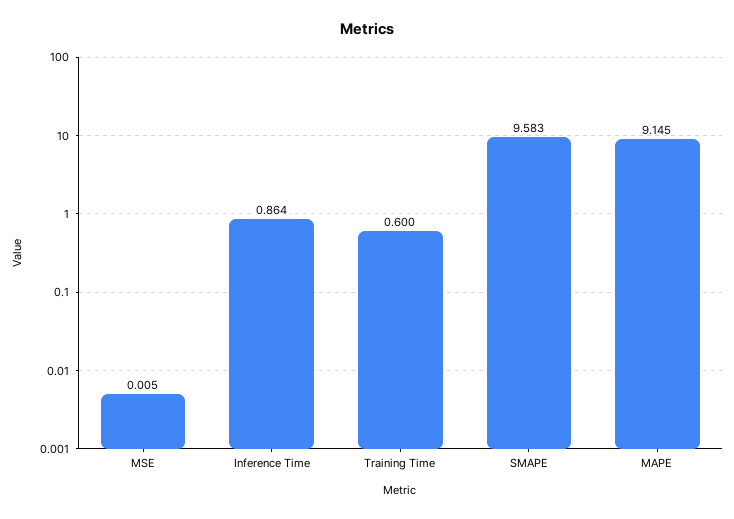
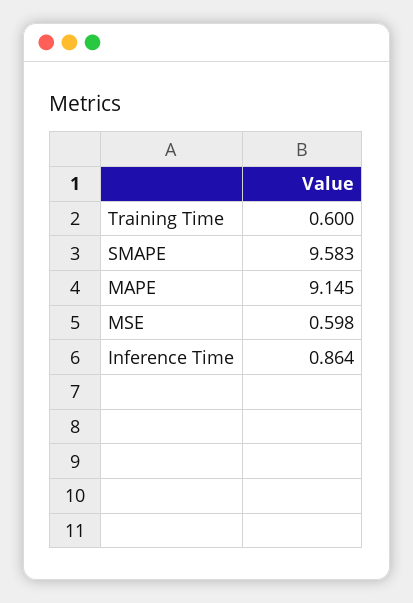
  {
-   "MSE": 0.005,
+   "MSE": 0.598,
    "Inference Time": 0.864,
    "Training Time": 0.6,
    "SMAPE": 9.583,
    "MAPE": 9.145
  }

